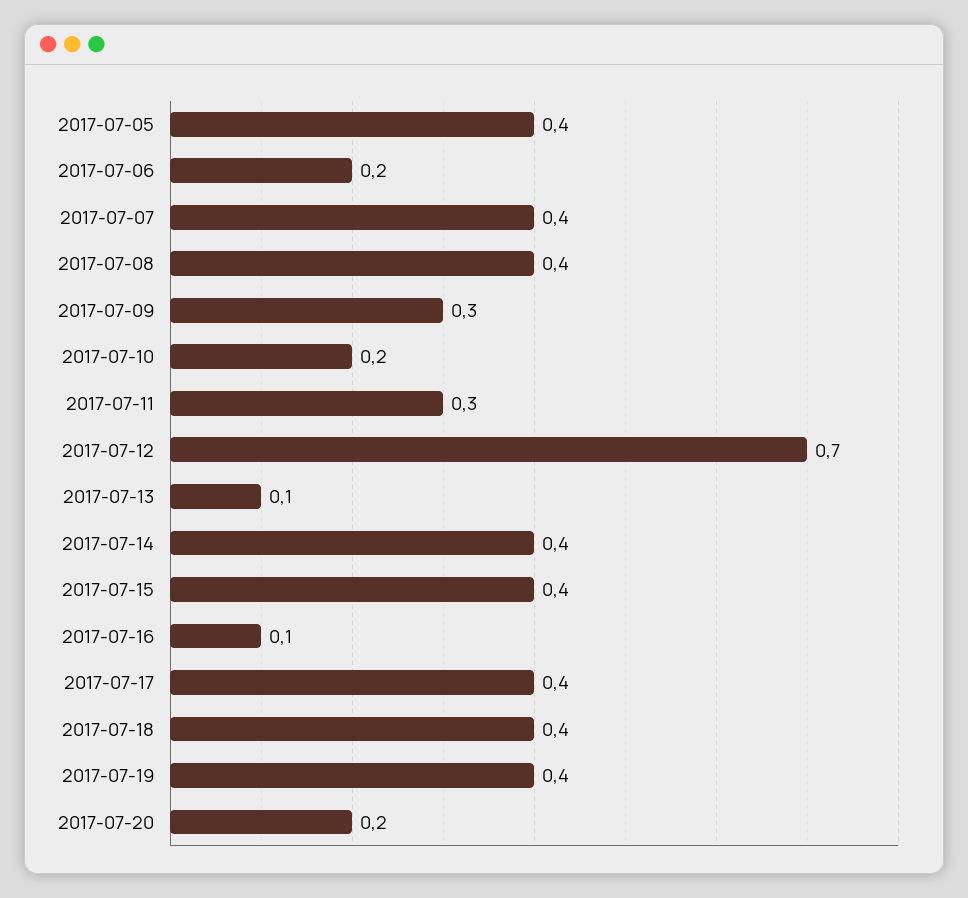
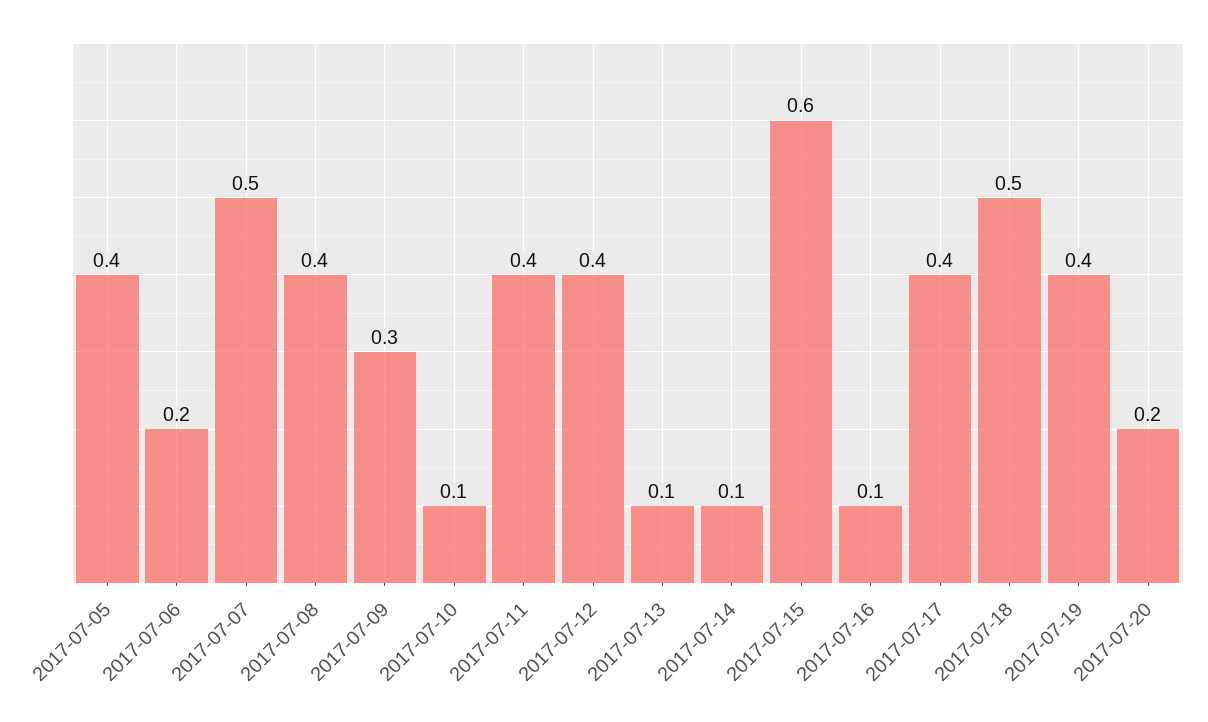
  {
    "2017-07-05": 0.4,
    "2017-07-06": 0.2,
-   "2017-07-07": 0.4,
+   "2017-07-07": 0.5,
    "2017-07-08": 0.4,
    "2017-07-09": 0.3,
-   "2017-07-10": 0.2,
+   "2017-07-10": 0.1,
-   "2017-07-11": 0.3,
+   "2017-07-11": 0.4,
-   "2017-07-12": 0.7,
+   "2017-07-12": 0.4,
    "2017-07-13": 0.1,
-   "2017-07-14": 0.4,
+   "2017-07-14": 0.1,
-   "2017-07-15": 0.4,
+   "2017-07-15": 0.6,
    "2017-07-16": 0.1,
    "2017-07-17": 0.4,
-   "2017-07-18": 0.4,
+   "2017-07-18": 0.5,
    "2017-07-19": 0.4,
    "2017-07-20": 0.2
  }

